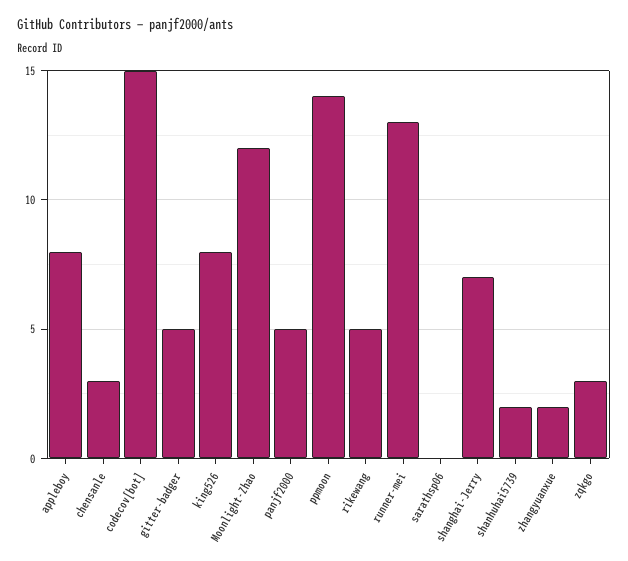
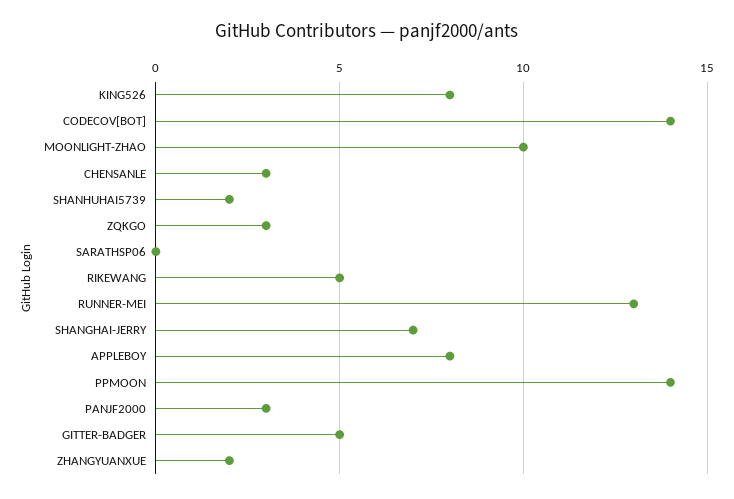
  {
    "appleboy": 8,
    "chensanle": 3,
-   "codecov[bot]": 15,
+   "codecov[bot]": 14,
    "gitter-badger": 5,
    "king526": 8,
-   "Moonlight-Zhao": 12,
+   "Moonlight-Zhao": 10,
-   "panjf2000": 5,
+   "panjf2000": 3,
    "ppmoon": 14,
    "rikewang": 5,
    "runner-mei": 13,
    "sarathsp06": 0,
    "shanghai-Jerry": 7,
    "shanhuhai5739": 2,
    "zhangyuanxue": 2,
    "zqkgo": 3
  }

